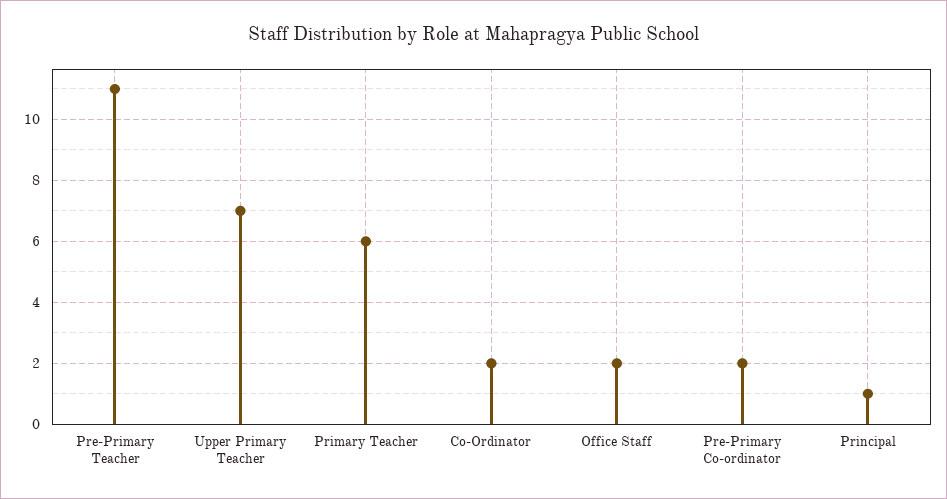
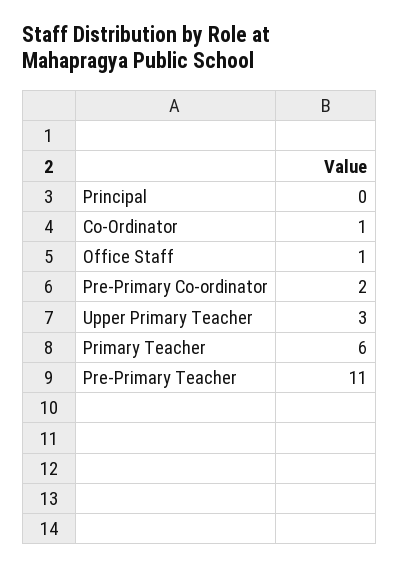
  {
    "Pre-Primary Teacher": 11,
-   "Upper Primary Teacher": 7,
+   "Upper Primary Teacher": 3,
    "Primary Teacher": 6,
-   "Co-Ordinator": 2,
+   "Co-Ordinator": 1,
-   "Office Staff": 2,
+   "Office Staff": 1,
    "Pre-Primary Co-ordinator": 2,
-   "Principal": 1
+   "Principal": 0
  }

